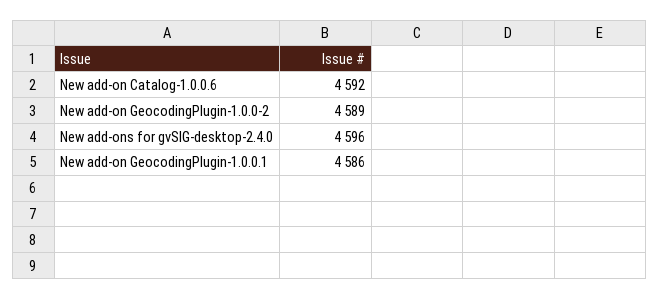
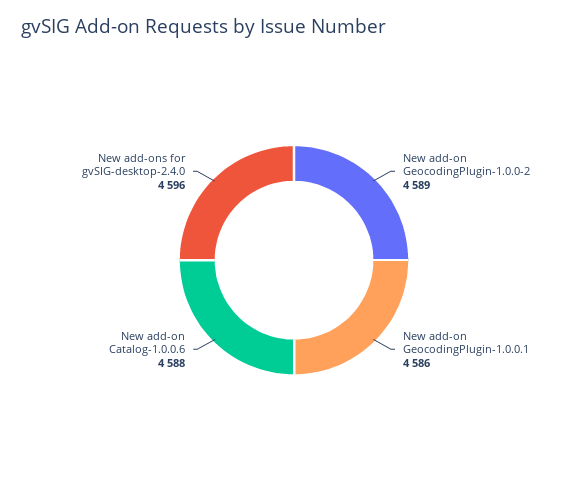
  {
-   "New add-on Catalog-1.0.0.6": 4592,
+   "New add-on Catalog-1.0.0.6": 4588,
    "New add-on GeocodingPlugin-1.0.0-2": 4589,
    "New add-ons for gvSIG-desktop-2.4.0": 4596,
    "New add-on GeocodingPlugin-1.0.0.1": 4586
  }

